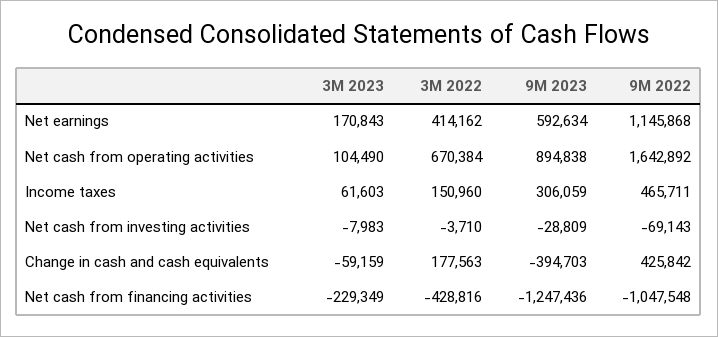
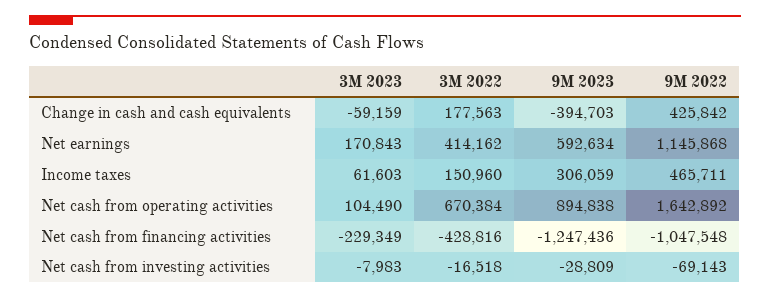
  {
    "3M 2023": {
      "Net earnings": 170843,
      "Net cash from operating activities": 104490,
      "Income taxes": 61603,
      "Net cash from investing activities": -7983,
      "Change in cash and cash equivalents": -59159,
      "Net cash from financing activities": -229349
    },
    "3M 2022": {
      "Net earnings": 414162,
      "Net cash from operating activities": 670384,
      "Income taxes": 150960,
-     "Net cash from investing activities": -3710,
+     "Net cash from investing activities": -16518,
      "Change in cash and cash equivalents": 177563,
      "Net cash from financing activities": -428816
    },
    "9M 2023": {
      "Net earnings": 592634,
      "Net cash from operating activities": 894838,
      "Income taxes": 306059,
      "Net cash from investing activities": -28809,
      "Change in cash and cash equivalents": -394703,
      "Net cash from financing activities": -1247436
    },
    "9M 2022": {
      "Net earnings": 1145868,
      "Net cash from operating activities": 1642892,
      "Income taxes": 465711,
      "Net cash from investing activities": -69143,
      "Change in cash and cash equivalents": 425842,
      "Net cash from financing activities": -1047548
    }
  }

